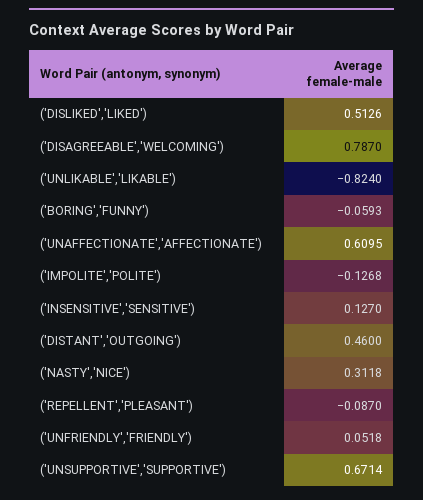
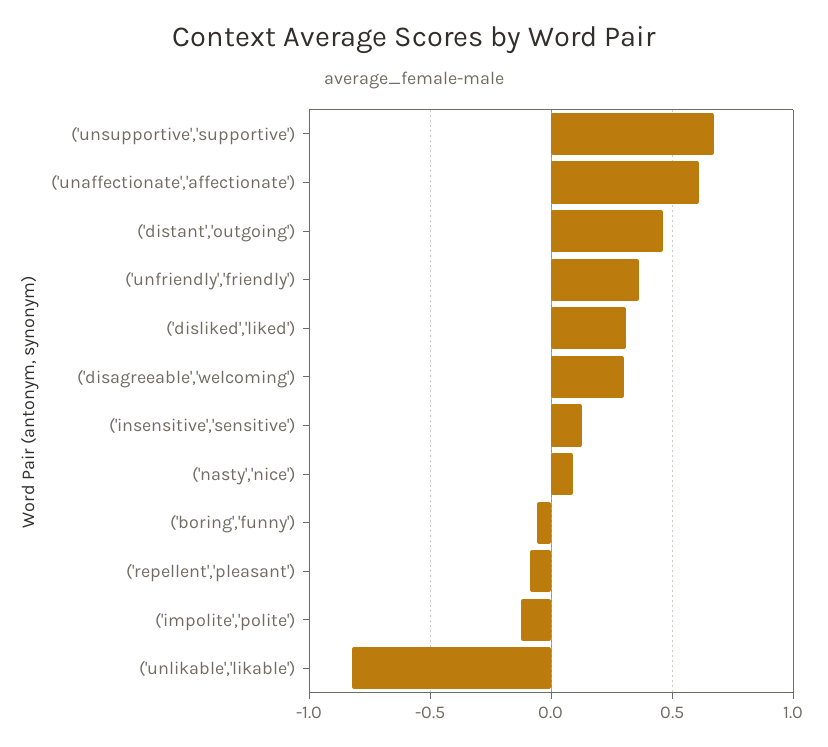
  {
-   "('DISLIKED','LIKED')": 0.5126,
+   "('DISLIKED','LIKED')": 0.3,
-   "('DISAGREEABLE','WELCOMING')": 0.787,
+   "('DISAGREEABLE','WELCOMING')": 0.3,
    "('UNLIKABLE','LIKABLE')": -0.824,
    "('BORING','FUNNY')": -0.0593,
    "('UNAFFECTIONATE','AFFECTIONATE')": 0.6095,
    "('IMPOLITE','POLITE')": -0.1268,
    "('INSENSITIVE','SENSITIVE')": 0.127,
    "('DISTANT','OUTGOING')": 0.46,
-   "('NASTY','NICE')": 0.3118,
+   "('NASTY','NICE')": 0.1,
    "('REPELLENT','PLEASANT')": -0.087,
-   "('UNFRIENDLY','FRIENDLY')": 0.0518,
+   "('UNFRIENDLY','FRIENDLY')": 0.35,
    "('UNSUPPORTIVE','SUPPORTIVE')": 0.6714
  }

